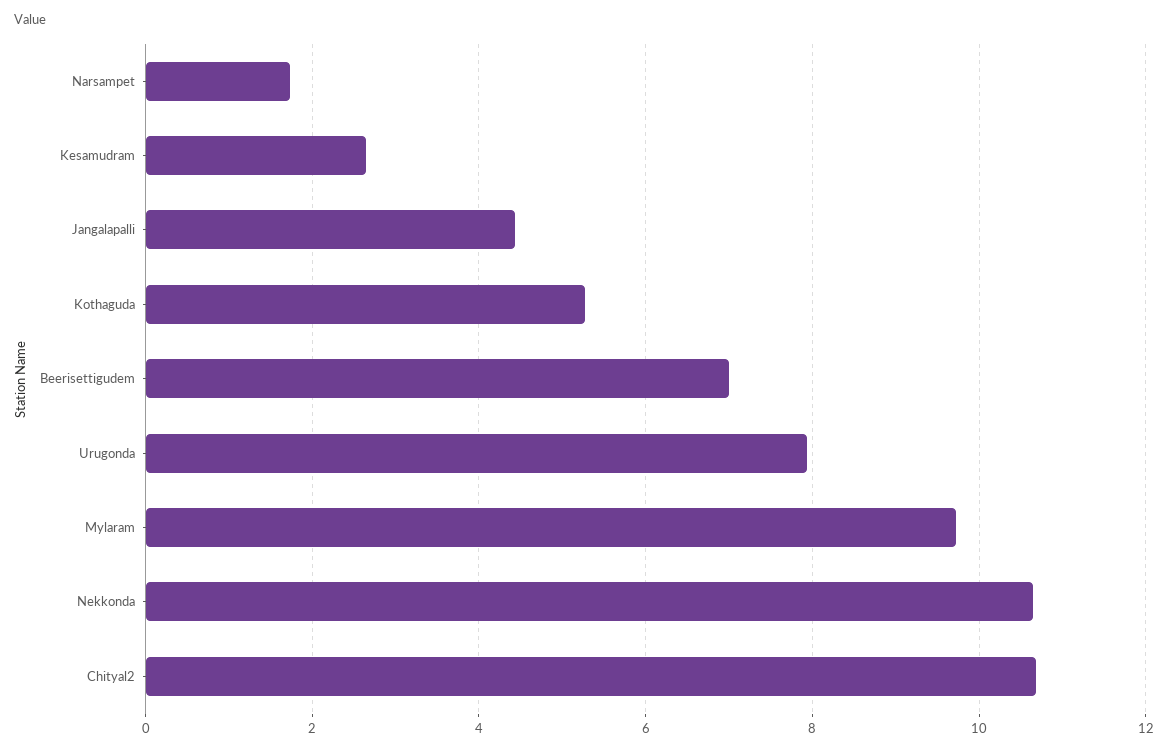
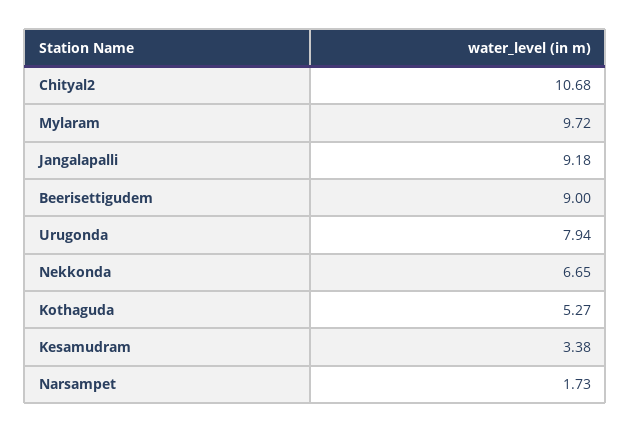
  {
    "Narsampet": 1.73,
-   "Kesamudram": 2.6,
+   "Kesamudram": 3.38,
-   "Jangalapalli": 4.4,
+   "Jangalapalli": 9.18,
    "Kothaguda": 5.27,
-   "Beerisettigudem": 7,
+   "Beerisettigudem": 9,
    "Urugonda": 7.94,
    "Mylaram": 9.72,
-   "Nekkonda": 10.6,
+   "Nekkonda": 6.65,
    "Chityal2": 10.68
  }

